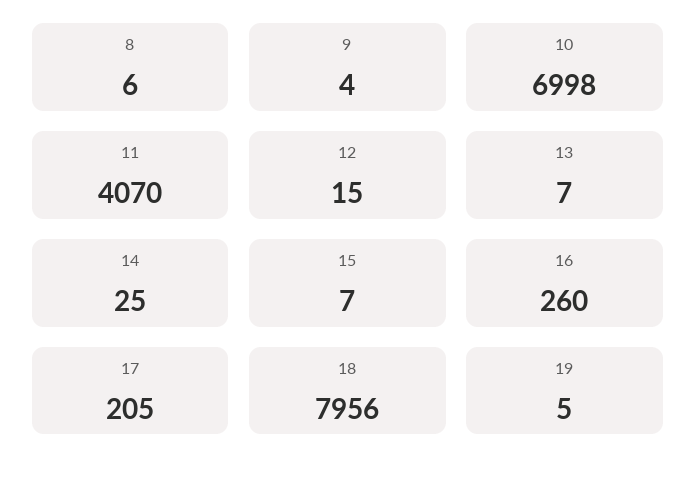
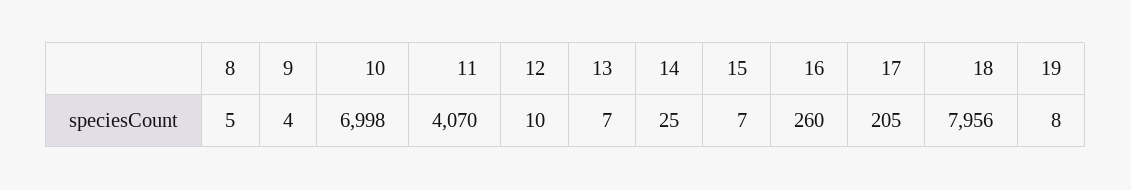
  {
-   "8": 6,
+   "8": 5,
    "9": 4,
    "10": 6998,
    "11": 4070,
-   "12": 15,
+   "12": 10,
    "13": 7,
    "14": 25,
    "15": 7,
    "16": 260,
    "17": 205,
    "18": 7956,
-   "19": 5
+   "19": 8
  }

